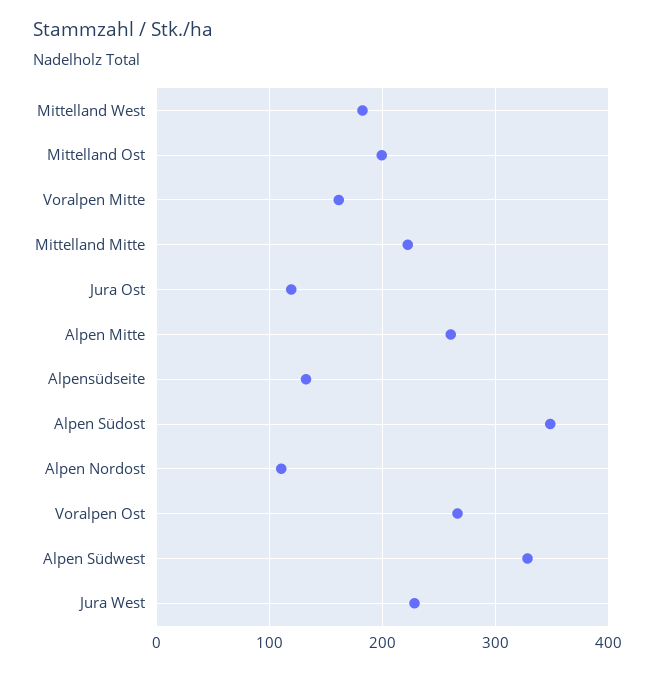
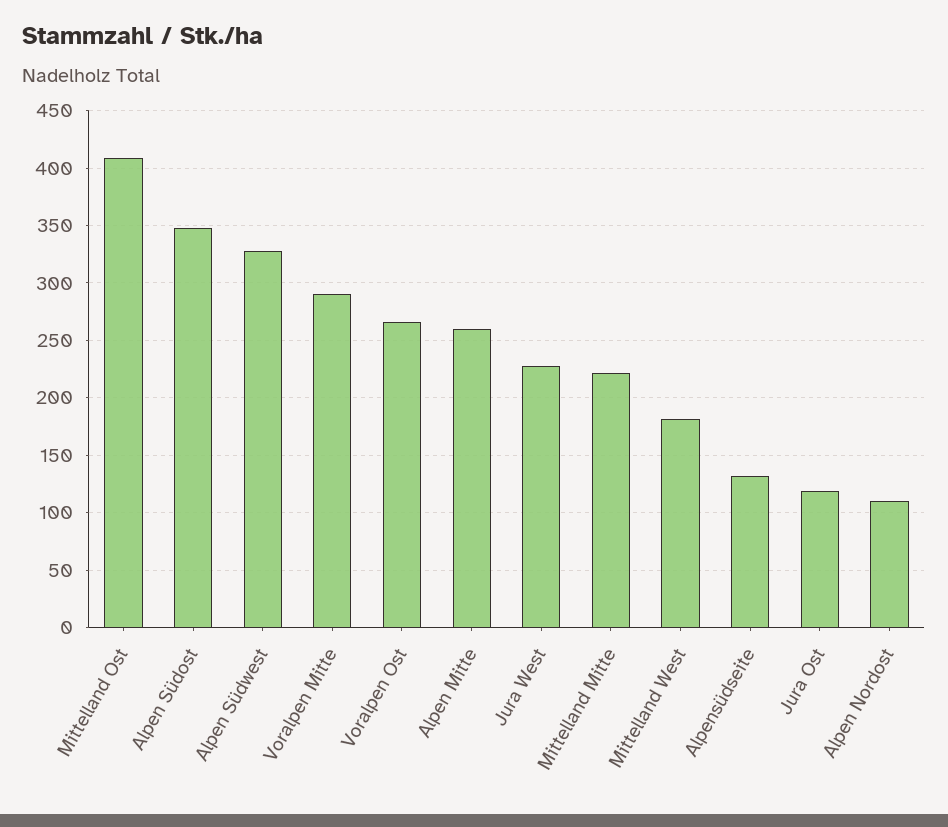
  {
    "Mittelland West": 180,
-   "Mittelland Ost": 200,
+   "Mittelland Ost": 410,
-   "Voralpen Mitte": 160,
+   "Voralpen Mitte": 290,
    "Mittelland Mitte": 220,
    "Jura Ost": 120,
    "Alpen Mitte": 260,
    "Alpensüdseite": 130,
    "Alpen Südost": 350,
    "Alpen Nordost": 110,
    "Voralpen Ost": 270,
    "Alpen Südwest": 330,
    "Jura West": 230
  }

